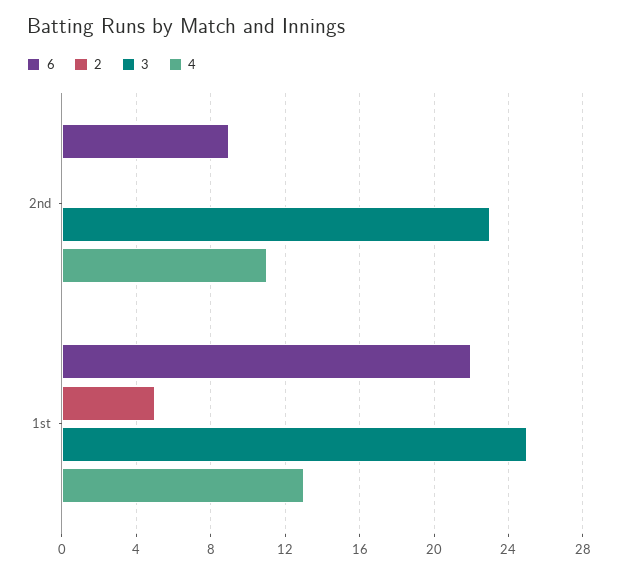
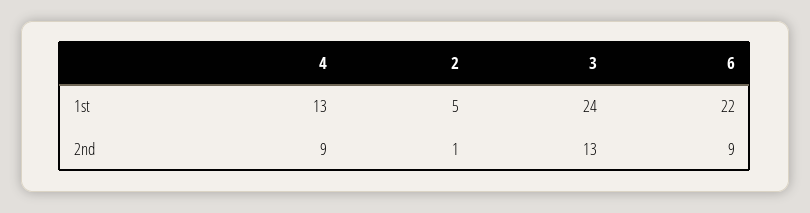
  {
    "6": {
      "2nd": 9,
      "1st": 22
    },
    "2": {
-     "2nd": 0,
+     "2nd": 1,
      "1st": 5
    },
    "3": {
-     "2nd": 23,
+     "2nd": 13,
-     "1st": 25
+     "1st": 24
    },
    "4": {
-     "2nd": 11,
+     "2nd": 9,
      "1st": 13
    }
  }

